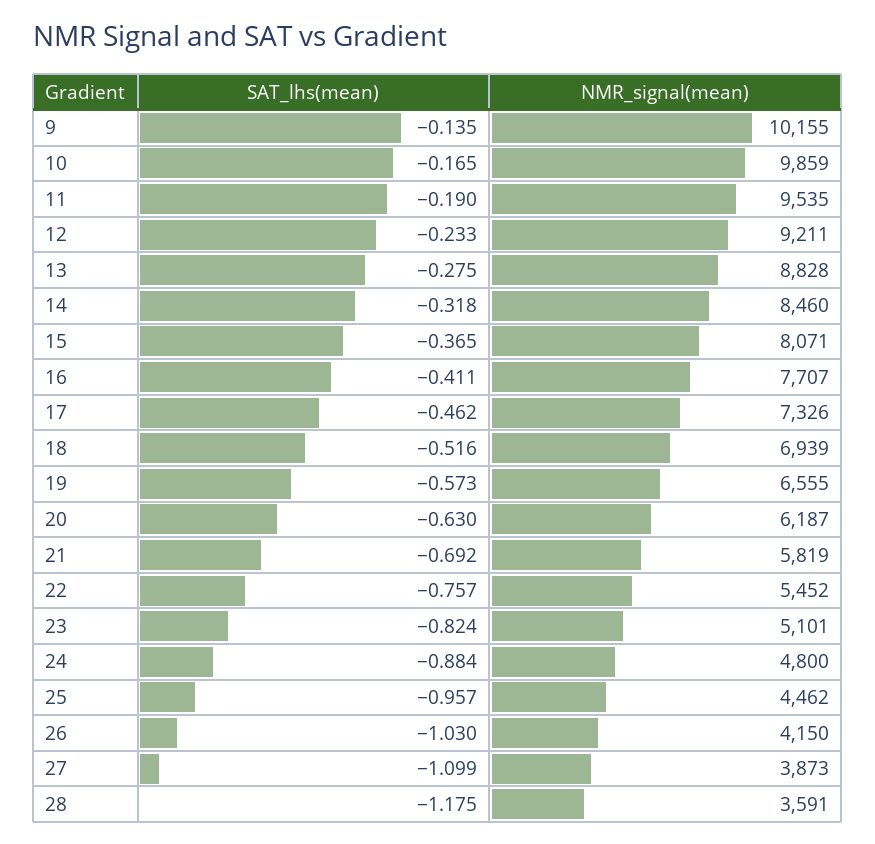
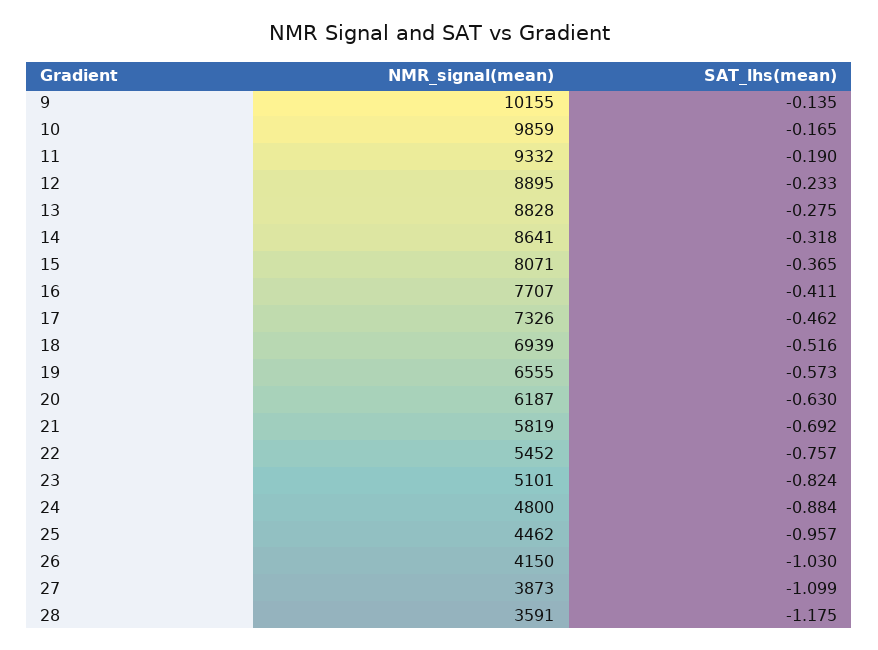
  {
    "SAT_lhs(mean)": {
      "9": -0.135,
      "10": -0.165,
      "11": -0.19,
      "12": -0.233,
      "13": -0.275,
      "14": -0.318,
      "15": -0.365,
      "16": -0.411,
      "17": -0.462,
      "18": -0.516,
      "19": -0.573,
      "20": -0.63,
      "21": -0.692,
      "22": -0.757,
      "23": -0.824,
      "24": -0.884,
      "25": -0.957,
      "26": -1.03,
      "27": -1.099,
      "28": -1.175
    },
    "NMR_signal(mean)": {
      "9": 10155,
      "10": 9859,
-     "11": 9535,
+     "11": 9332,
-     "12": 9211,
+     "12": 8895,
      "13": 8828,
-     "14": 8460,
+     "14": 8641,
      "15": 8071,
      "16": 7707,
      "17": 7326,
      "18": 6939,
      "19": 6555,
      "20": 6187,
      "21": 5819,
      "22": 5452,
      "23": 5101,
      "24": 4800,
      "25": 4462,
      "26": 4150,
      "27": 3873,
      "28": 3591
    }
  }

